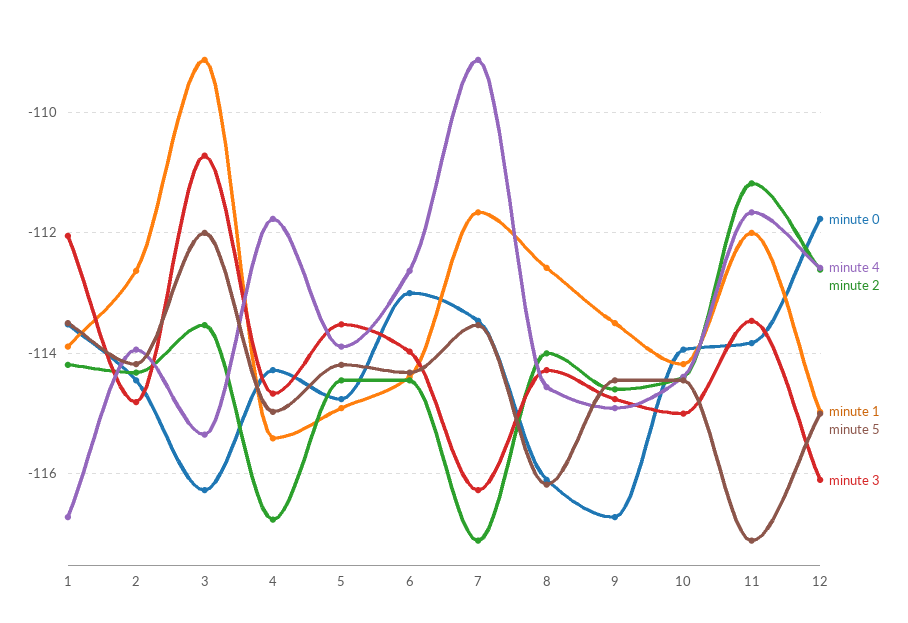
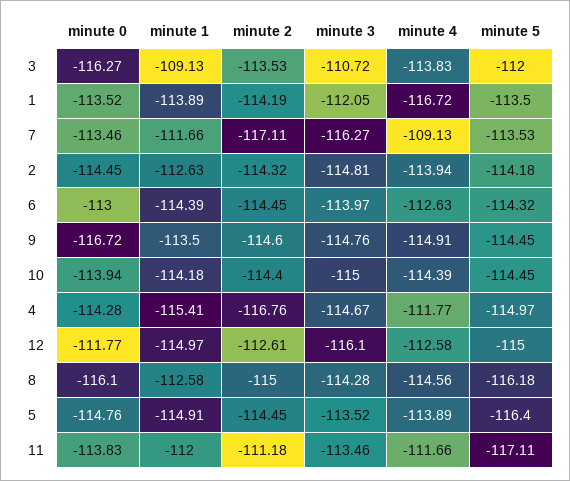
  {
    "minute 0": {
      "1": -113.52,
      "2": -114.45,
      "3": -116.27,
      "4": -114.28,
      "5": -114.76,
      "6": -113,
      "7": -113.46,
      "8": -116.1,
      "9": -116.72,
      "10": -113.94,
      "11": -113.83,
      "12": -111.77
    },
    "minute 4": {
      "1": -116.72,
      "2": -113.94,
-     "3": -115.4,
+     "3": -113.83,
      "4": -111.77,
      "5": -113.89,
      "6": -112.63,
      "7": -109.13,
      "8": -114.56,
      "9": -114.91,
      "10": -114.39,
      "11": -111.66,
      "12": -112.58
    },
    "minute 2": {
      "1": -114.19,
      "2": -114.32,
      "3": -113.53,
      "4": -116.76,
      "5": -114.45,
      "6": -114.45,
      "7": -117.11,
-     "8": -114,
+     "8": -115,
      "9": -114.6,
      "10": -114.4,
      "11": -111.18,
      "12": -112.61
    },
    "minute 1": {
      "1": -113.89,
      "2": -112.63,
      "3": -109.13,
      "4": -115.41,
      "5": -114.91,
      "6": -114.39,
      "7": -111.66,
      "8": -112.58,
      "9": -113.5,
      "10": -114.18,
      "11": -112,
      "12": -114.97
    },
    "minute 5": {
      "1": -113.5,
      "2": -114.18,
      "3": -112,
      "4": -114.97,
-     "5": -114.2,
+     "5": -116.4,
      "6": -114.32,
      "7": -113.53,
      "8": -116.18,
      "9": -114.45,
      "10": -114.45,
      "11": -117.11,
      "12": -115
    },
    "minute 3": {
      "1": -112.05,
      "2": -114.81,
      "3": -110.72,
      "4": -114.67,
      "5": -113.52,
      "6": -113.97,
      "7": -116.27,
      "8": -114.28,
      "9": -114.76,
      "10": -115,
      "11": -113.46,
      "12": -116.1
    }
  }

